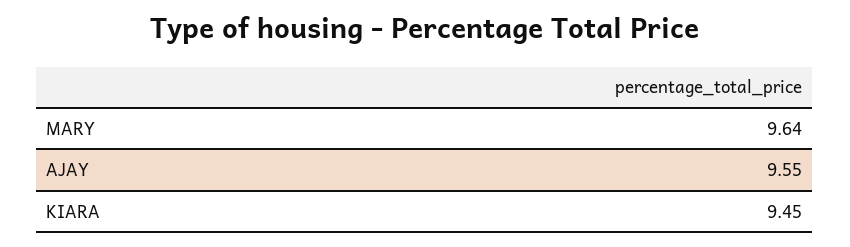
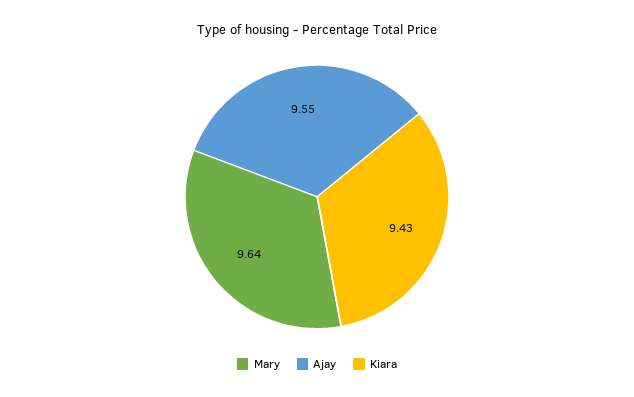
  {
    "MARY": 9.64,
    "AJAY": 9.55,
-   "KIARA": 9.45
+   "KIARA": 9.43
  }

